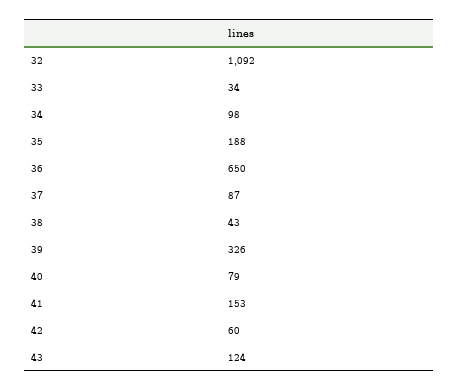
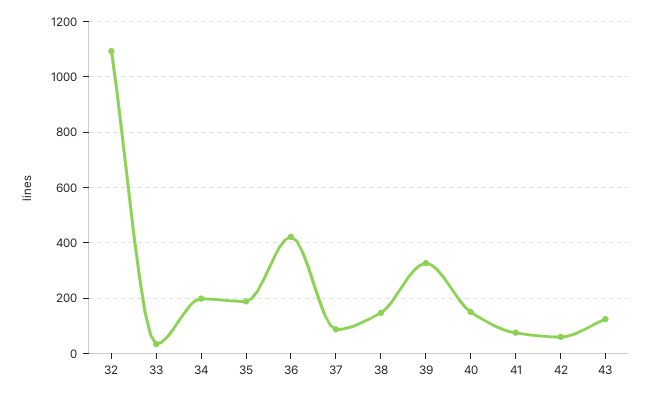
  {
    "32": 1092,
    "33": 34,
-   "34": 98,
+   "34": 200,
    "35": 188,
-   "36": 650,
+   "36": 425,
    "37": 87,
-   "38": 43,
+   "38": 150,
    "39": 326,
-   "40": 79,
+   "40": 150,
-   "41": 153,
+   "41": 75,
    "42": 60,
    "43": 124
  }

